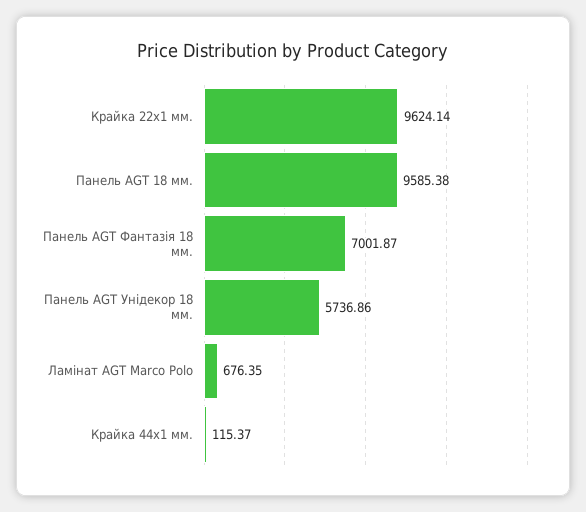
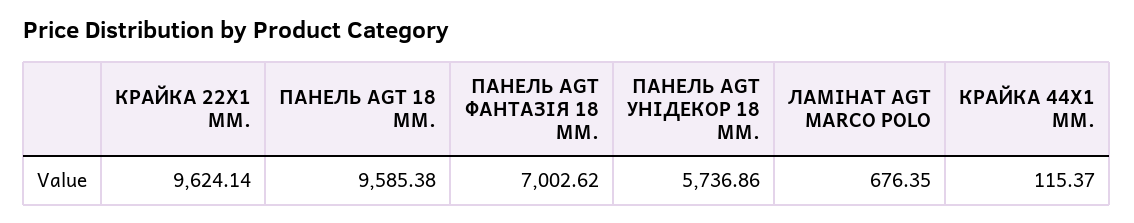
  {
    "Крайка 22x1 мм.": 9624.14,
    "Панель AGT 18 мм.": 9585.38,
-   "Панель AGT Фантазія 18 мм.": 7001.87,
+   "Панель AGT Фантазія 18 мм.": 7002.62,
    "Панель AGT Унідекор 18 мм.": 5736.86,
    "Ламінат AGT Marco Polo": 676.35,
    "Крайка 44x1 мм.": 115.37
  }

